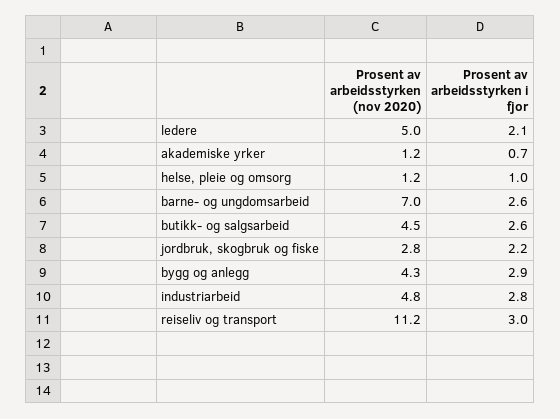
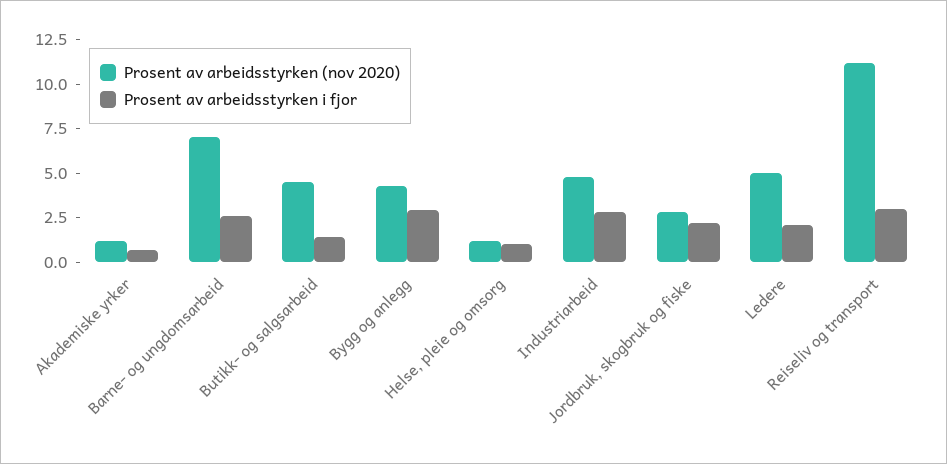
  {
    "Prosent av arbeidsstyrken (nov 2020)": {
      "ledere": 5,
      "akademiske yrker": 1.2,
      "helse, pleie og omsorg": 1.2,
      "barne- og ungdomsarbeid": 7,
      "butikk- og salgsarbeid": 4.5,
      "jordbruk, skogbruk og fiske": 2.8,
      "bygg og anlegg": 4.3,
      "industriarbeid": 4.8,
      "reiseliv og transport": 11.2
    },
    "Prosent av arbeidsstyrken i fjor": {
      "ledere": 2.1,
      "akademiske yrker": 0.7,
      "helse, pleie og omsorg": 1,
      "barne- og ungdomsarbeid": 2.6,
-     "butikk- og salgsarbeid": 2.6,
+     "butikk- og salgsarbeid": 1.5,
      "jordbruk, skogbruk og fiske": 2.2,
      "bygg og anlegg": 2.9,
      "industriarbeid": 2.8,
      "reiseliv og transport": 3
    }
  }

